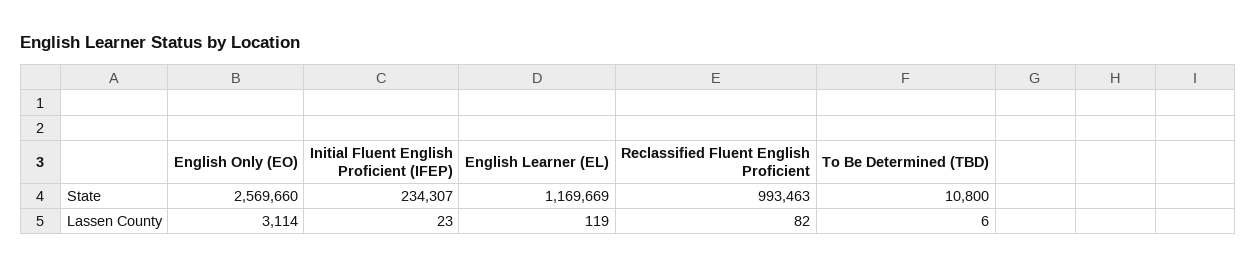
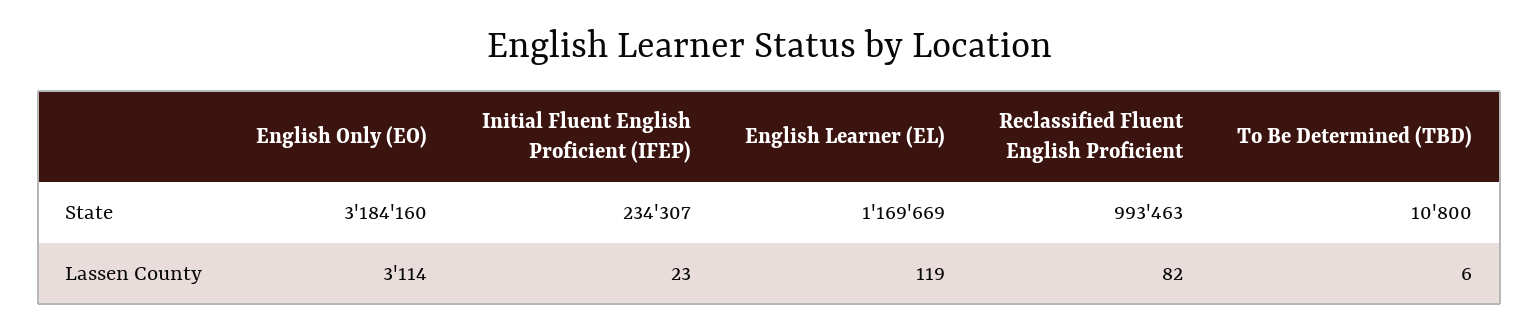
  {
    "English Only (EO)": {
-     "State": 2569660,
+     "State": 3184160,
      "Lassen County": 3114
    },
    "Initial Fluent English Proficient (IFEP)": {
      "State": 234307,
      "Lassen County": 23
    },
    "English Learner (EL)": {
      "State": 1169669,
      "Lassen County": 119
    },
    "Reclassified Fluent English Proficient": {
      "State": 993463,
      "Lassen County": 82
    },
    "To Be Determined (TBD)": {
      "State": 10800,
      "Lassen County": 6
    }
  }

